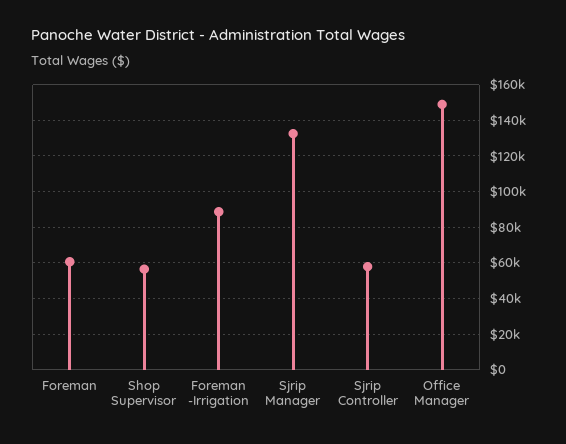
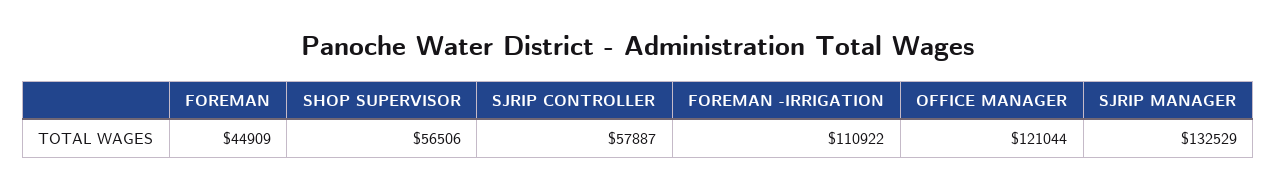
  {
-   "Foreman": 60000,
+   "Foreman": 44909,
    "Shop Supervisor": 56506,
-   "Foreman -Irrigation": 90000,
+   "Foreman -Irrigation": 110922,
    "Sjrip Manager": 132529,
    "Sjrip Controller": 57887,
-   "Office Manager": 150000
+   "Office Manager": 121044
  }

